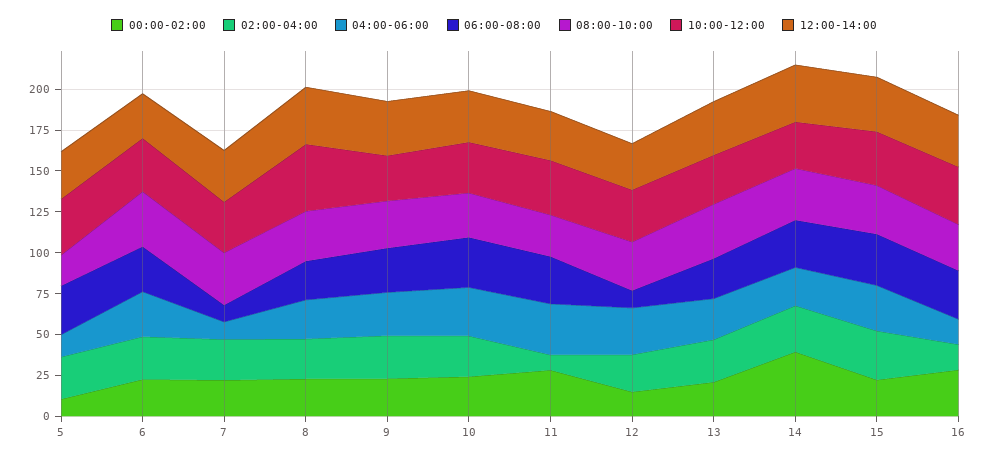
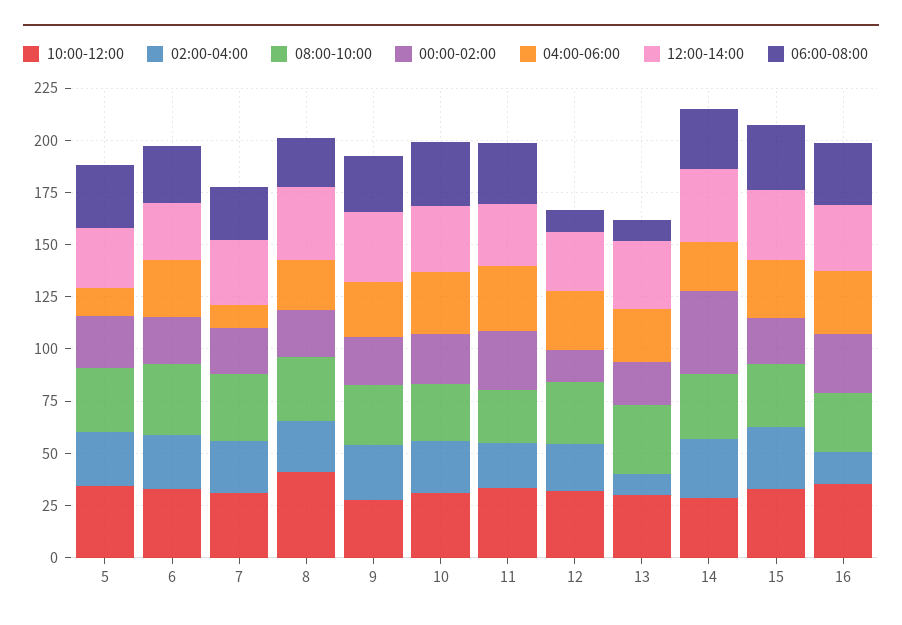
  {
    "00:00-02:00": {
-     "5": 10,
+     "5": 25,
      "6": 20,
      "7": 20,
      "8": 25,
      "9": 25,
      "10": 25,
      "11": 30,
      "12": 15,
      "13": 20,
      "14": 40,
      "15": 20,
      "16": 30
    },
    "02:00-04:00": {
      "5": 25,
      "6": 25,
      "7": 25,
      "8": 25,
      "9": 25,
      "10": 25,
-     "11": 10,
+     "11": 20,
      "12": 25,
-     "13": 25,
+     "13": 10,
      "14": 30,
      "15": 30,
      "16": 15
    },
    "04:00-06:00": {
      "5": 15,
      "6": 30,
      "7": 10,
      "8": 25,
      "9": 25,
      "10": 30,
      "11": 30,
      "12": 30,
      "13": 25,
      "14": 25,
      "15": 30,
-     "16": 15
+     "16": 30
    },
    "06:00-08:00": {
      "5": 30,
      "6": 30,
-     "7": 10,
+     "7": 25,
      "8": 25,
      "9": 25,
      "10": 30,
      "11": 30,
      "12": 10,
-     "13": 25,
+     "13": 10,
      "14": 30,
      "15": 30,
      "16": 30
    },
    "08:00-10:00": {
-     "5": 20,
+     "5": 30,
      "6": 35,
      "7": 30,
      "8": 30,
      "9": 30,
      "10": 25,
      "11": 25,
      "12": 30,
      "13": 35,
      "14": 30,
      "15": 30,
      "16": 30
    },
    "10:00-12:00": {
      "5": 35,
      "6": 35,
      "7": 30,
      "8": 40,
      "9": 30,
      "10": 30,
      "11": 35,
      "12": 30,
      "13": 30,
      "14": 30,
      "15": 35,
      "16": 35
    },
    "12:00-14:00": {
      "5": 30,
      "6": 25,
      "7": 30,
      "8": 35,
      "9": 35,
      "10": 30,
      "11": 30,
      "12": 30,
      "13": 35,
      "14": 35,
      "15": 35,
      "16": 30
    }
  }

